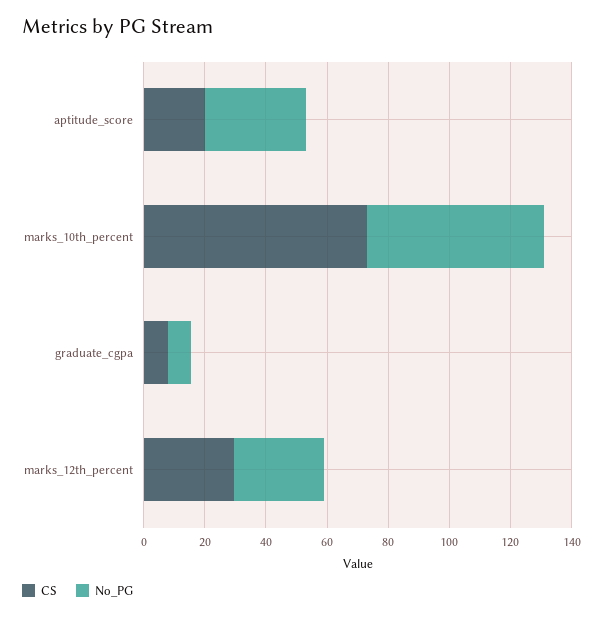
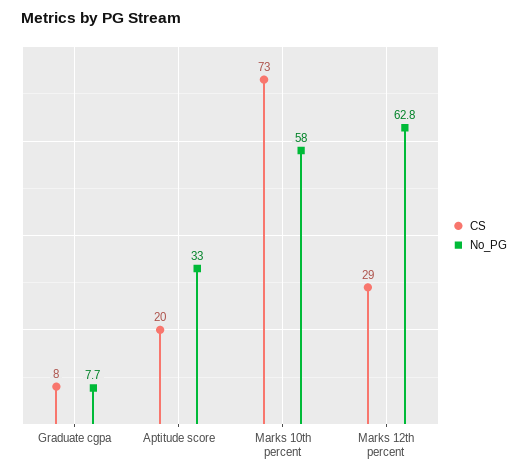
  {
    "CS": {
      "aptitude_score": 20,
      "marks_10th_percent": 73,
      "graduate_cgpa": 8,
      "marks_12th_percent": 29
    },
    "No_PG": {
      "aptitude_score": 33,
      "marks_10th_percent": 58,
      "graduate_cgpa": 7.7,
-     "marks_12th_percent": 30
+     "marks_12th_percent": 62.8
    }
  }

